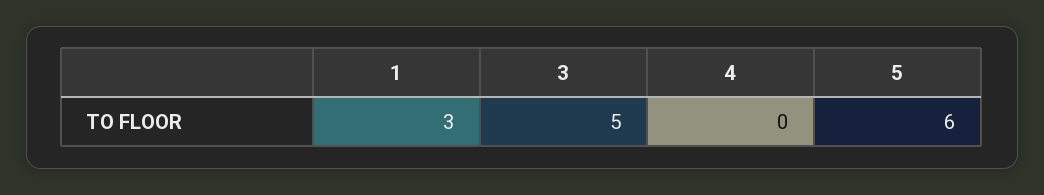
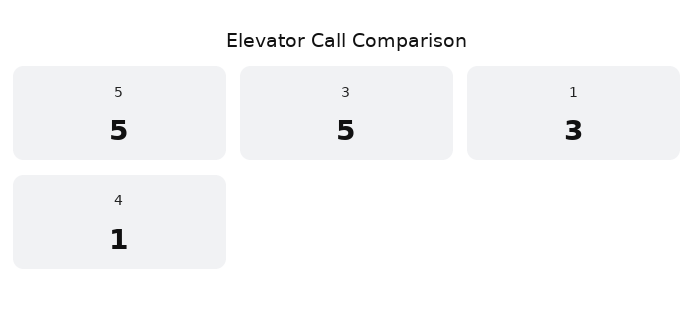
  {
    "1": 3,
    "3": 5,
-   "4": 0,
+   "4": 1,
-   "5": 6
+   "5": 5
  }

